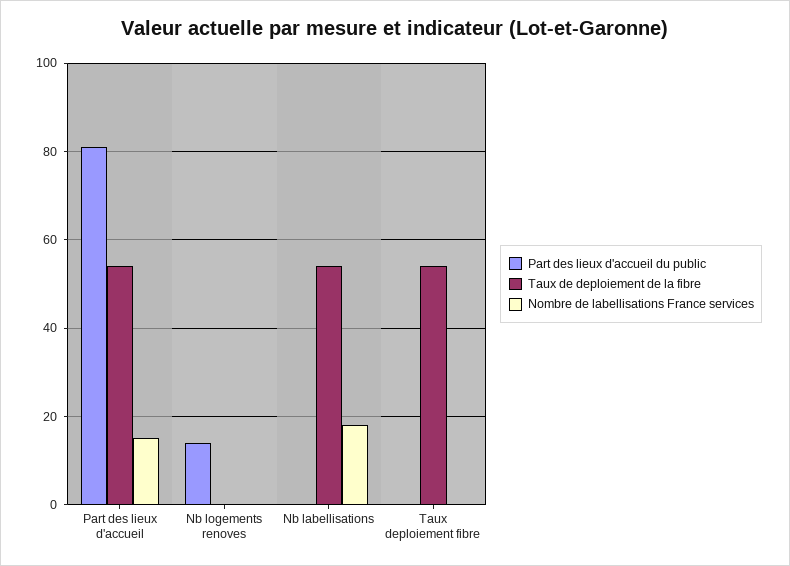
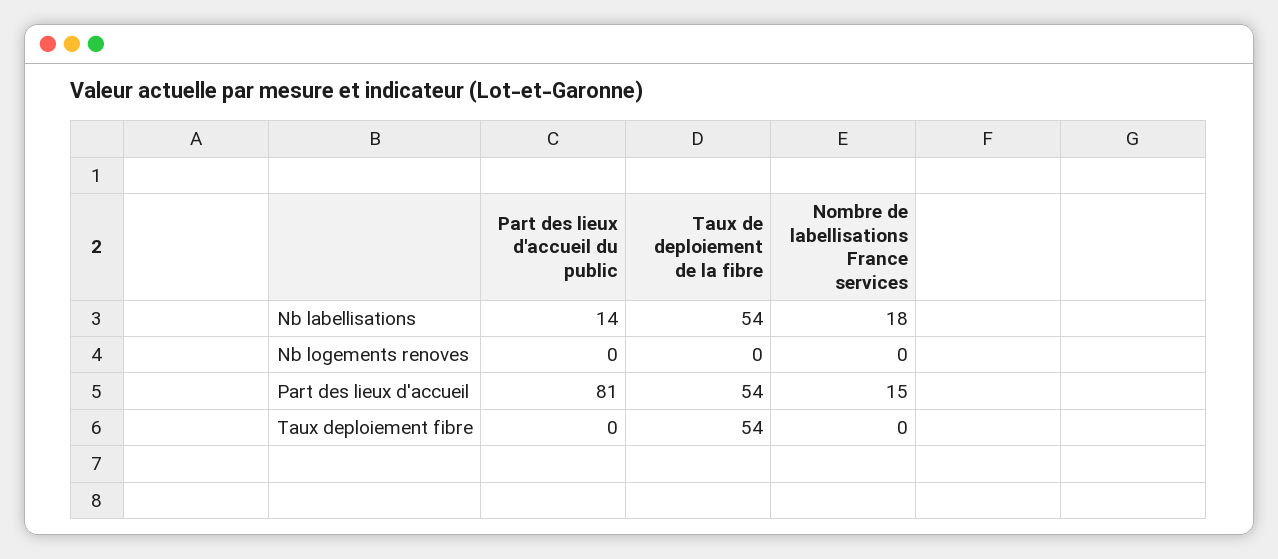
  {
    "Part des lieux d'accueil du public": {
      "Part des lieux d'accueil": 81,
-     "Nb logements renoves": 15,
+     "Nb logements renoves": 0,
-     "Nb labellisations": 0,
+     "Nb labellisations": 14,
      "Taux deploiement fibre": 0
    },
    "Taux de deploiement de la fibre": {
      "Part des lieux d'accueil": 54,
      "Nb logements renoves": 0,
      "Nb labellisations": 54,
      "Taux deploiement fibre": 54
    },
    "Nombre de labellisations France services": {
      "Part des lieux d'accueil": 15,
      "Nb logements renoves": 0,
      "Nb labellisations": 18,
      "Taux deploiement fibre": 0
    }
  }

